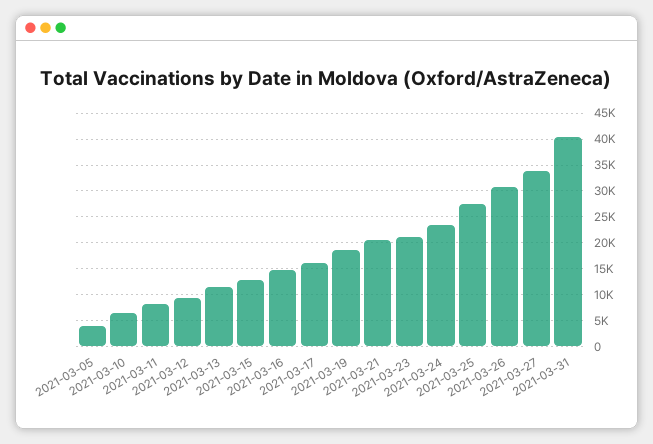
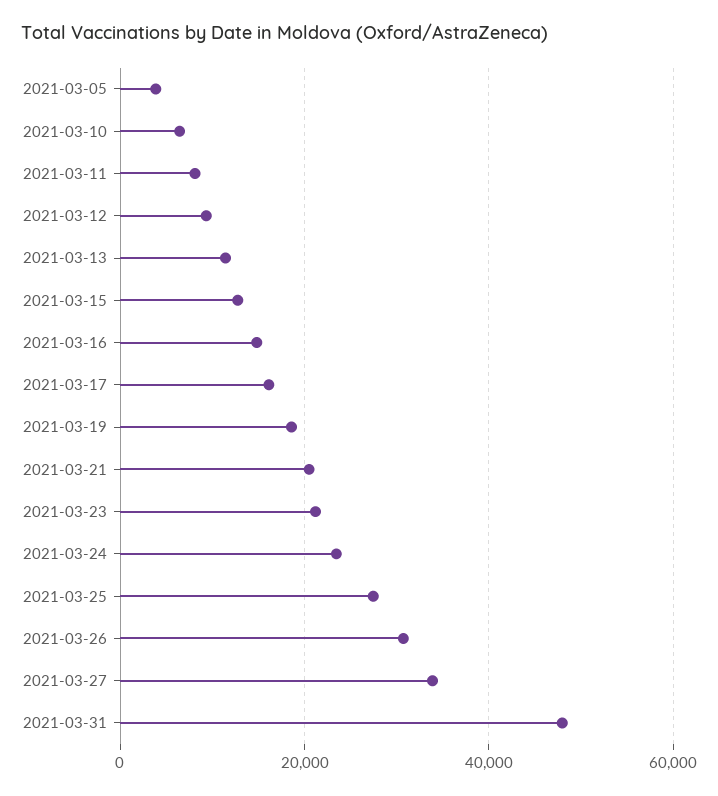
  {
    "2021-03-05": 4000,
    "2021-03-10": 6000,
    "2021-03-11": 8000,
    "2021-03-12": 10000,
    "2021-03-13": 12000,
    "2021-03-15": 12000,
    "2021-03-16": 14000,
    "2021-03-17": 16000,
    "2021-03-19": 18000,
    "2021-03-21": 20000,
    "2021-03-23": 22000,
    "2021-03-24": 24000,
    "2021-03-25": 28000,
    "2021-03-26": 30000,
    "2021-03-27": 34000,
-   "2021-03-31": 40000
+   "2021-03-31": 48000
  }

